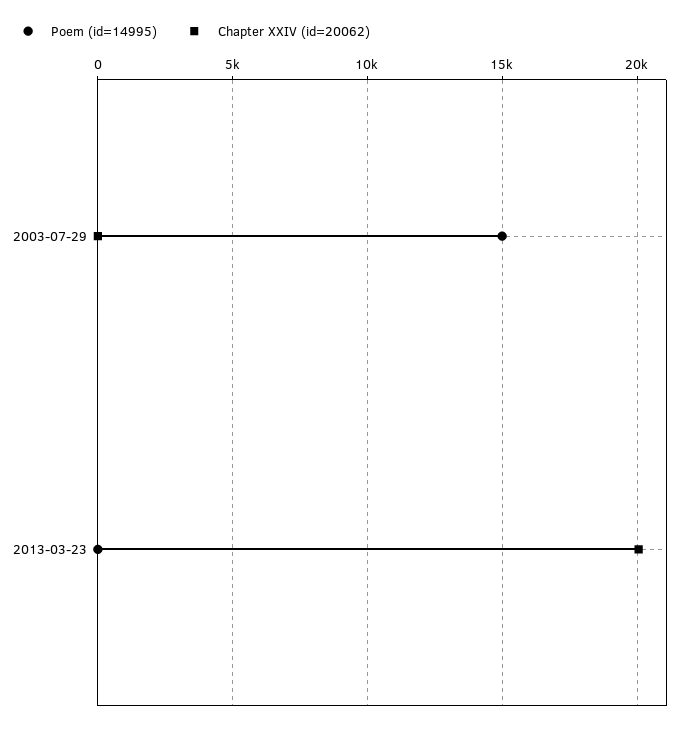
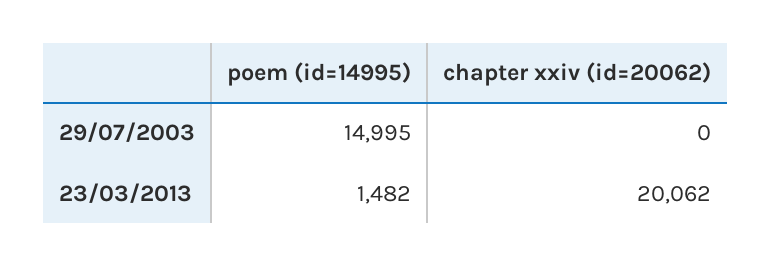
  {
    "Poem (id=14995)": {
      "2003-07-29": 14995,
-     "2013-03-23": 0
+     "2013-03-23": 1482
    },
    "Chapter XXIV (id=20062)": {
      "2003-07-29": 0,
      "2013-03-23": 20062
    }
  }

